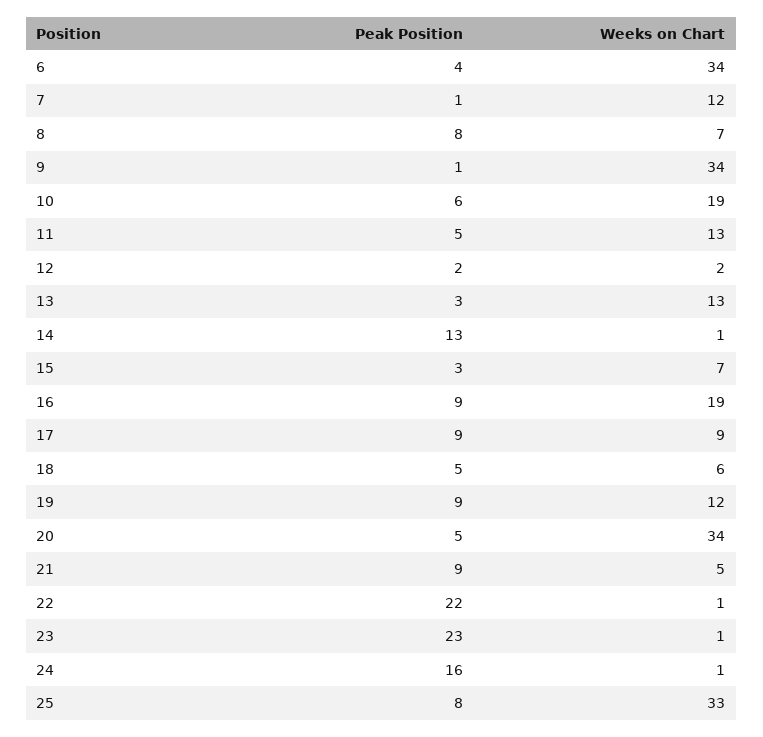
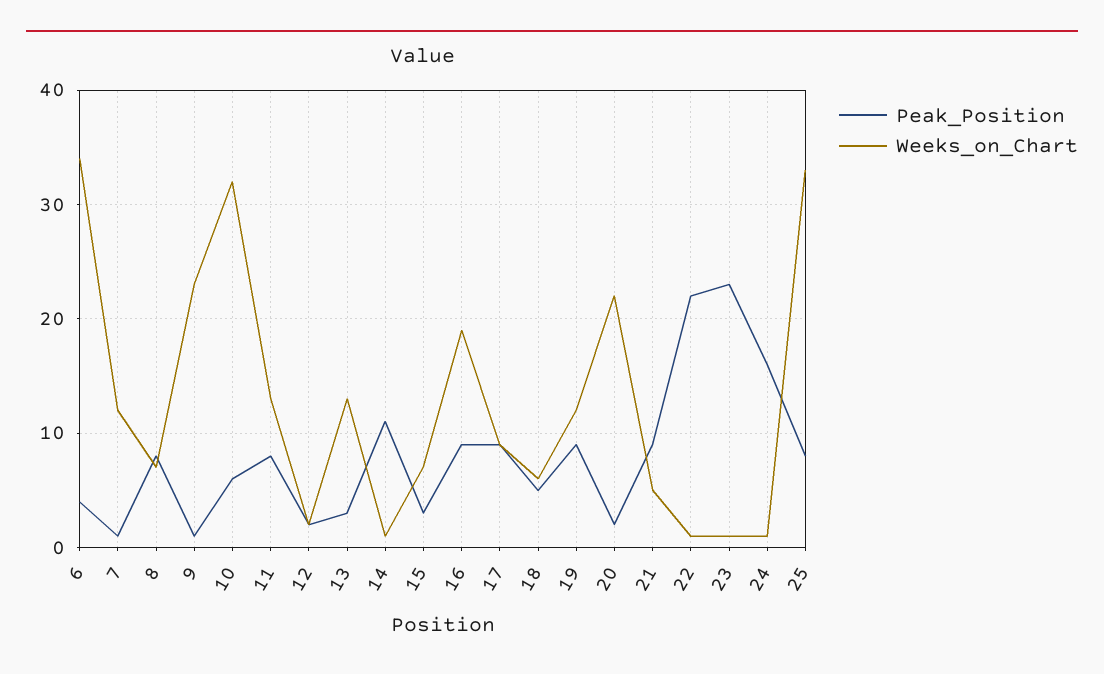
  {
    "Peak Position": {
      "6": 4,
      "7": 1,
      "8": 8,
      "9": 1,
      "10": 6,
-     "11": 5,
+     "11": 8,
      "12": 2,
      "13": 3,
-     "14": 13,
+     "14": 11,
      "15": 3,
      "16": 9,
      "17": 9,
      "18": 5,
      "19": 9,
-     "20": 5,
+     "20": 2,
      "21": 9,
      "22": 22,
      "23": 23,
      "24": 16,
      "25": 8
    },
    "Weeks on Chart": {
      "6": 34,
      "7": 12,
      "8": 7,
-     "9": 34,
+     "9": 23,
-     "10": 19,
+     "10": 32,
      "11": 13,
      "12": 2,
      "13": 13,
      "14": 1,
      "15": 7,
      "16": 19,
      "17": 9,
      "18": 6,
      "19": 12,
-     "20": 34,
+     "20": 22,
      "21": 5,
      "22": 1,
      "23": 1,
      "24": 1,
      "25": 33
    }
  }

